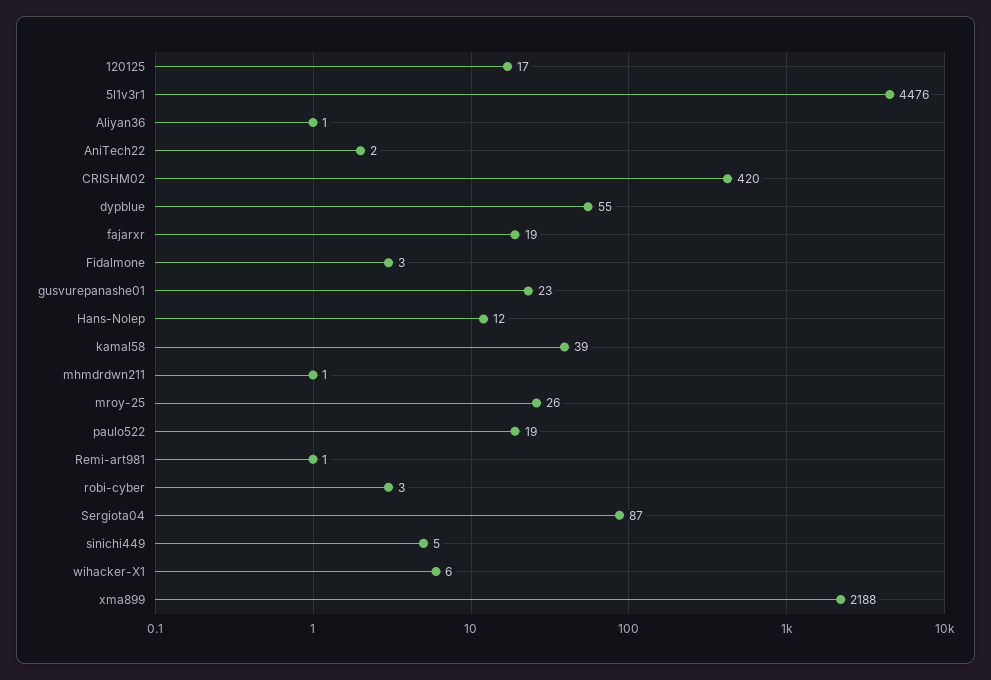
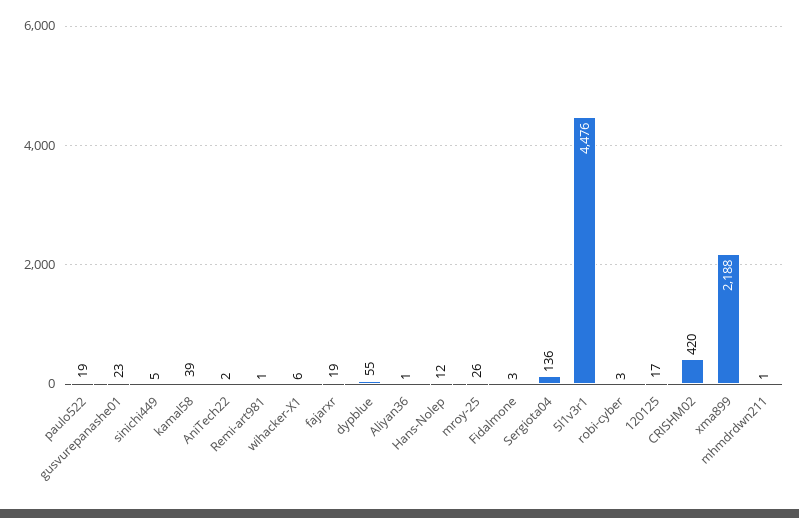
  {
    "120125": 17,
    "5l1v3r1": 4476,
    "Aliyan36": 1,
    "AniTech22": 2,
    "CRISHM02": 420,
    "dypblue": 55,
    "fajarxr": 19,
    "Fidalmone": 3,
    "gusvurepanashe01": 23,
    "Hans-Nolep": 12,
    "kamal58": 39,
    "mhmdrdwn211": 1,
    "mroy-25": 26,
    "paulo522": 19,
    "Remi-art981": 1,
    "robi-cyber": 3,
-   "Sergiota04": 87,
+   "Sergiota04": 136,
    "sinichi449": 5,
    "wihacker-X1": 6,
    "xma899": 2188
  }

